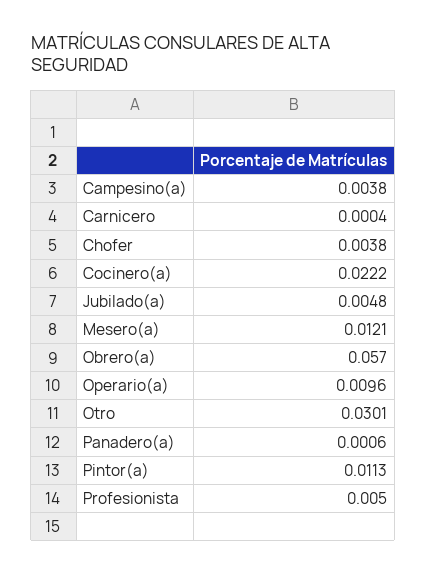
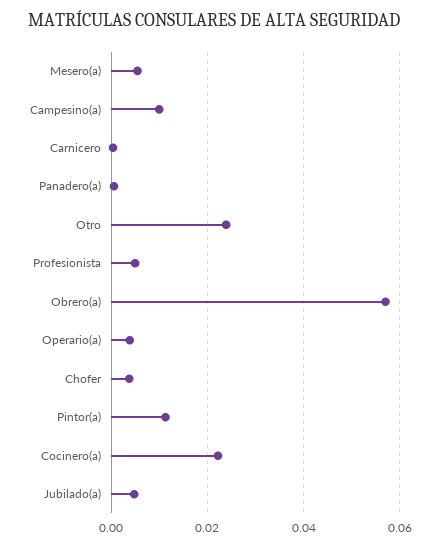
  {
-   "Campesino(a)": 0.0038,
+   "Campesino(a)": 0.01,
    "Carnicero": 0.0004,
    "Chofer": 0.0038,
    "Cocinero(a)": 0.0222,
    "Jubilado(a)": 0.0048,
-   "Mesero(a)": 0.0121,
+   "Mesero(a)": 0.006,
    "Obrero(a)": 0.057,
-   "Operario(a)": 0.0096,
+   "Operario(a)": 0.004,
-   "Otro": 0.0301,
+   "Otro": 0.024,
    "Panadero(a)": 0.0006,
    "Pintor(a)": 0.0113,
    "Profesionista": 0.005
  }

